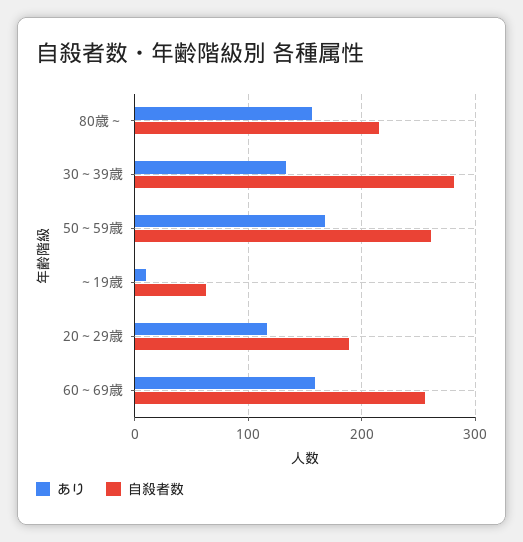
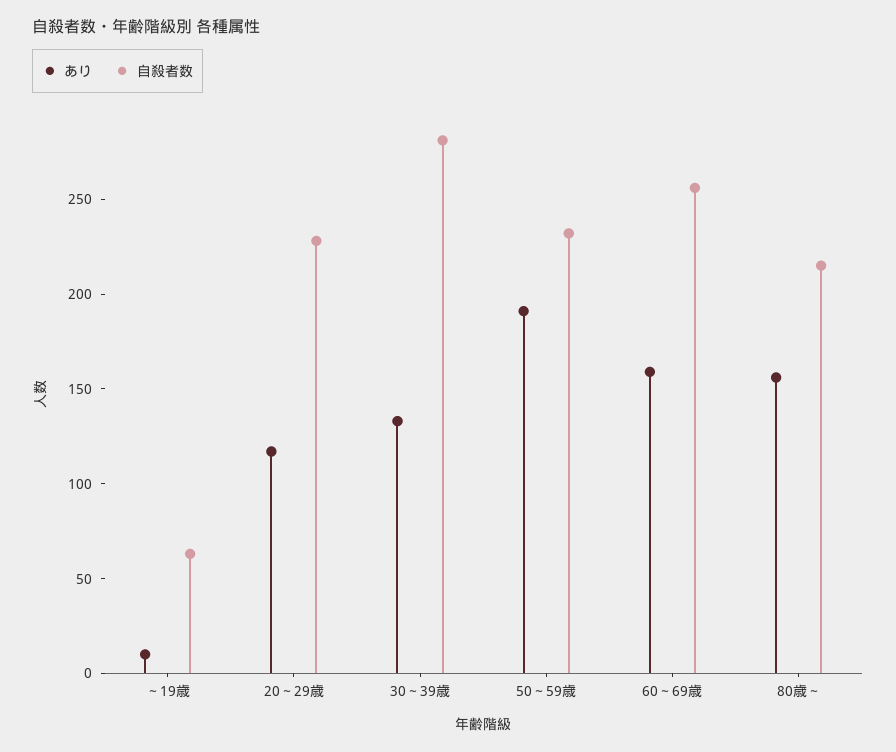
  {
    "あり": {
      "80歳～": 160,
      "30～39歳": 130,
-     "50～59歳": 170,
+     "50～59歳": 190,
      "～19歳": 10,
      "20～29歳": 120,
      "60～69歳": 160
    },
    "自殺者数": {
      "80歳～": 220,
      "30～39歳": 280,
-     "50～59歳": 260,
+     "50～59歳": 230,
      "～19歳": 60,
-     "20～29歳": 190,
+     "20～29歳": 230,
      "60～69歳": 260
    }
  }

